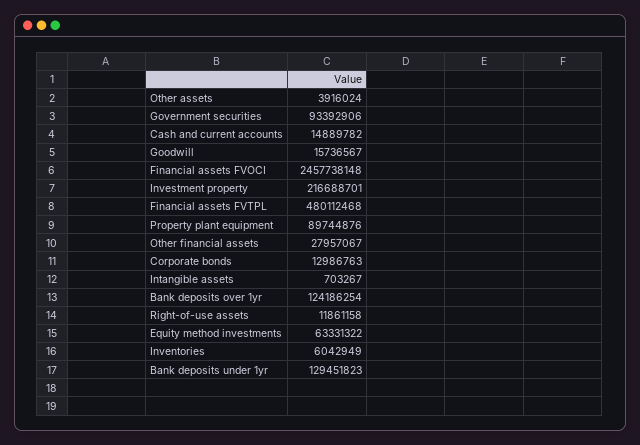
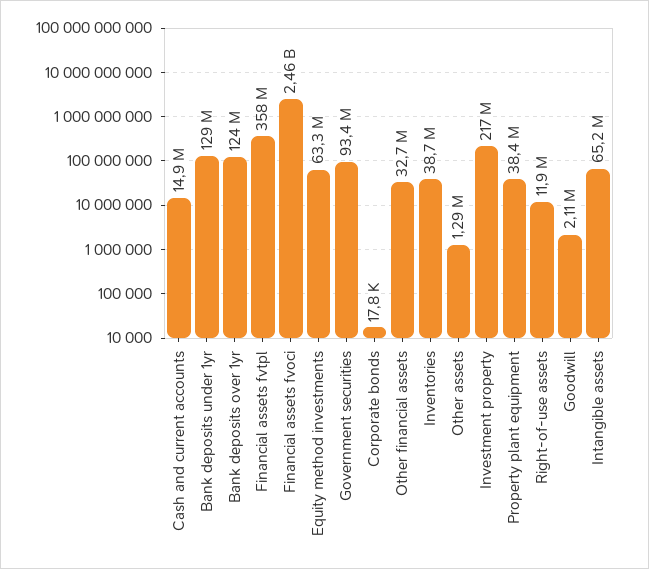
  {
-   "Other assets": 3916024,
+   "Other assets": 1290000,
    "Government securities": 93392906,
    "Cash and current accounts": 14889782,
-   "Goodwill": 15736567,
+   "Goodwill": 2110000,
    "Financial assets FVOCI": 2457738148,
    "Investment property": 216688701,
-   "Financial assets FVTPL": 480112468,
+   "Financial assets FVTPL": 358000000,
-   "Property plant equipment": 89744876,
+   "Property plant equipment": 38400000,
-   "Other financial assets": 27957067,
+   "Other financial assets": 32700000,
-   "Corporate bonds": 12986763,
+   "Corporate bonds": 17800,
-   "Intangible assets": 703267,
+   "Intangible assets": 65200000,
    "Bank deposits over 1yr": 124186254,
    "Right-of-use assets": 11861158,
    "Equity method investments": 63331322,
-   "Inventories": 6042949,
+   "Inventories": 38700000,
    "Bank deposits under 1yr": 129451823
  }

